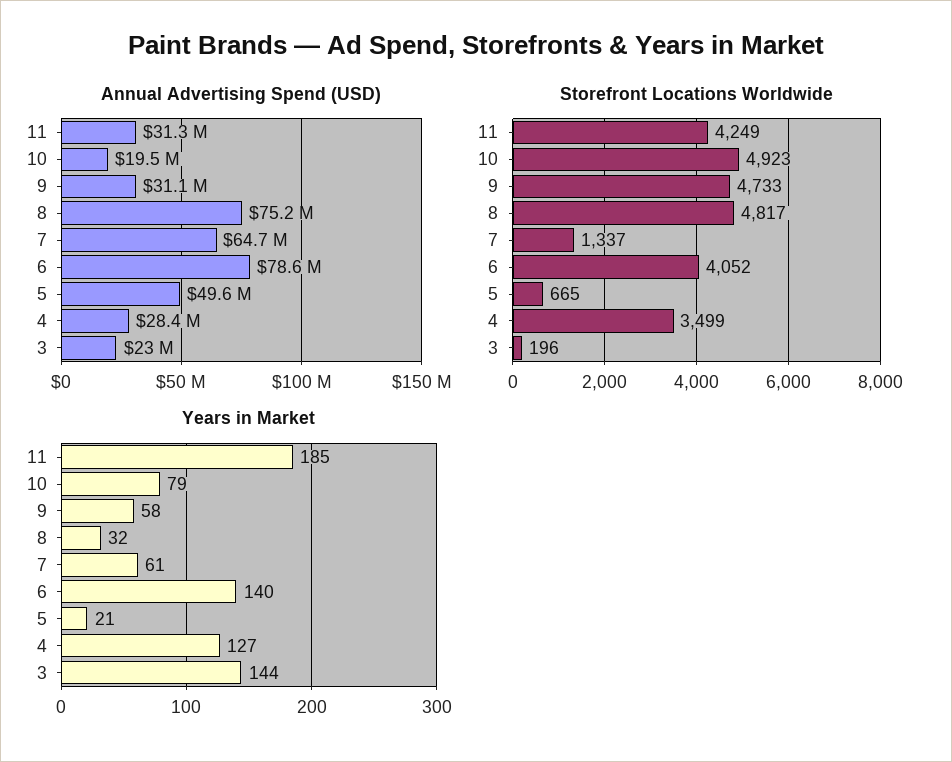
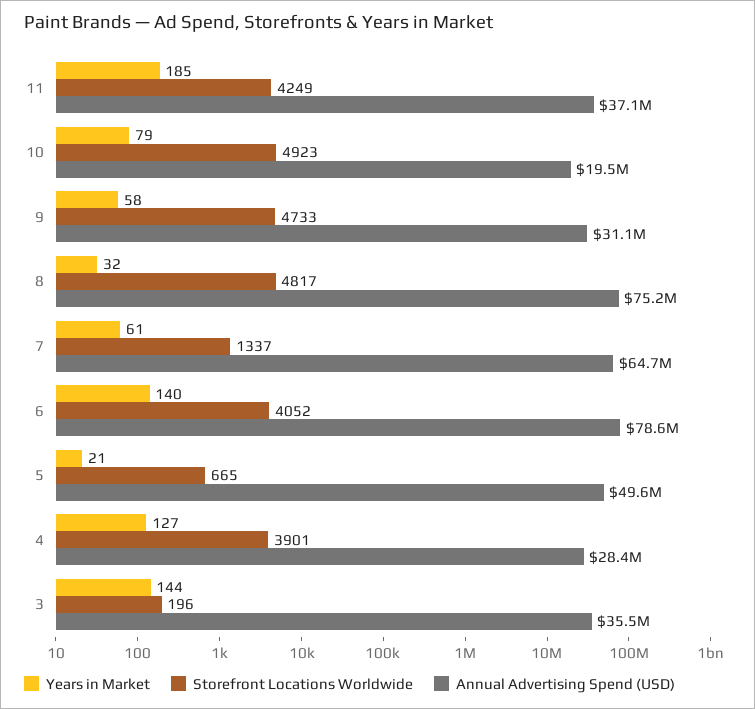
  {
    "Annual Advertising Spend (USD)": {
-     "11": 31300000,
+     "11": 37100000,
      "10": 19500000,
      "9": 31100000,
      "8": 75200000,
      "7": 64700000,
      "6": 78600000,
      "5": 49600000,
      "4": 28400000,
-     "3": 23000000
+     "3": 35500000
    },
    "Storefront Locations Worldwide": {
      "11": 4249,
      "10": 4923,
      "9": 4733,
      "8": 4817,
      "7": 1337,
      "6": 4052,
      "5": 665,
-     "4": 3499,
+     "4": 3901,
      "3": 196
    },
    "Years in Market": {
      "11": 185,
      "10": 79,
      "9": 58,
      "8": 32,
      "7": 61,
      "6": 140,
      "5": 21,
      "4": 127,
      "3": 144
    }
  }

